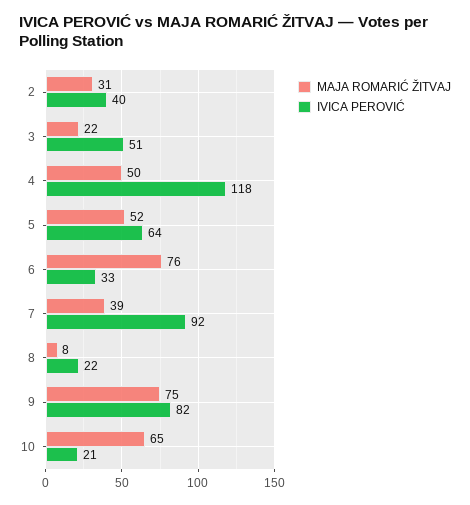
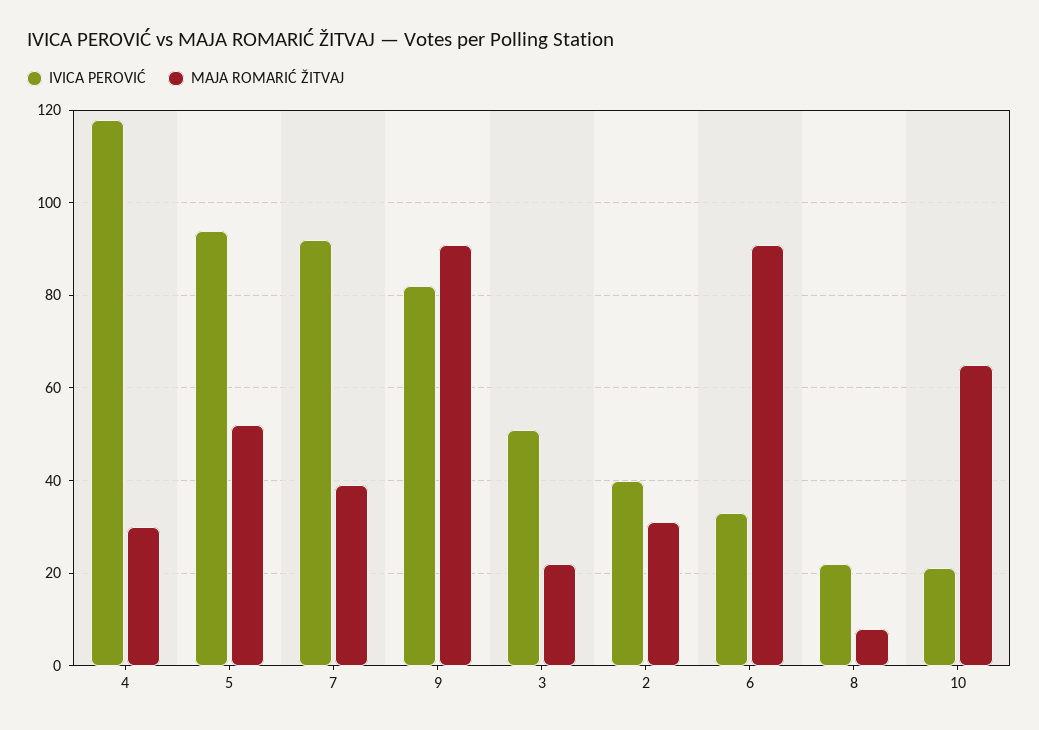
  {
    "MAJA ROMARIĆ ŽITVAJ": {
      "2": 31,
      "3": 22,
-     "4": 50,
+     "4": 30,
      "5": 52,
-     "6": 76,
+     "6": 90,
      "7": 39,
      "8": 8,
-     "9": 75,
+     "9": 90,
      "10": 65
    },
    "IVICA PEROVIĆ": {
      "2": 40,
      "3": 51,
      "4": 118,
-     "5": 64,
+     "5": 95,
      "6": 33,
      "7": 92,
      "8": 22,
      "9": 82,
      "10": 21
    }
  }

